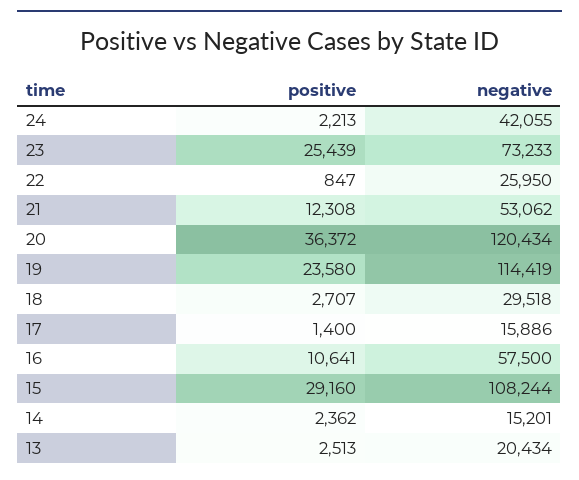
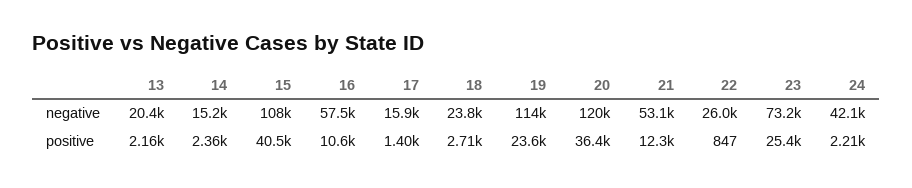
  {
    "positive": {
      "24": 2213,
      "23": 25439,
      "22": 847,
      "21": 12308,
      "20": 36372,
      "19": 23580,
      "18": 2707,
      "17": 1400,
      "16": 10641,
-     "15": 29160,
+     "15": 40500,
      "14": 2362,
-     "13": 2513
+     "13": 2160
    },
    "negative": {
      "24": 42055,
      "23": 73233,
      "22": 25950,
      "21": 53062,
      "20": 120434,
      "19": 114419,
-     "18": 29518,
+     "18": 23800,
      "17": 15886,
      "16": 57500,
      "15": 108244,
      "14": 15201,
      "13": 20434
    }
  }

